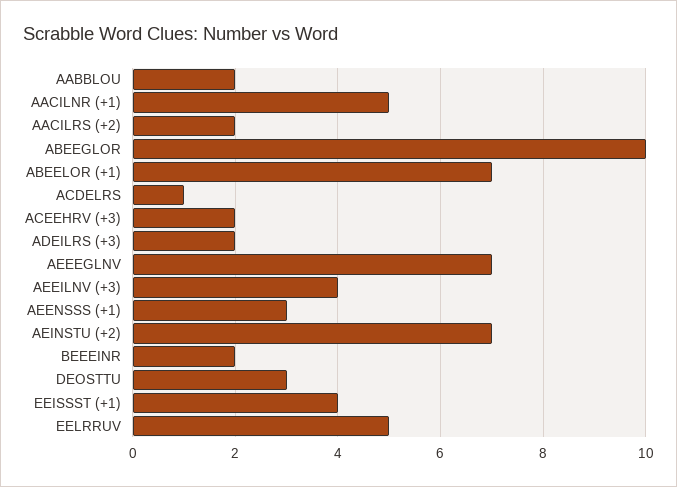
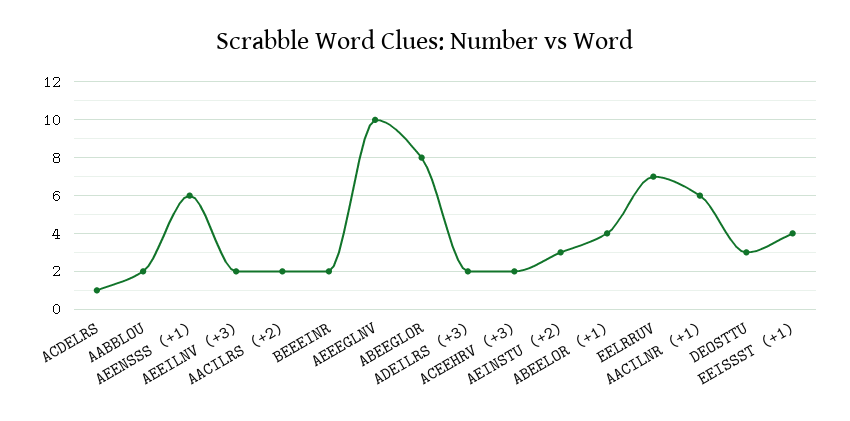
  {
    "AABBLOU": 2,
-   "AACILNR (+1)": 5,
+   "AACILNR (+1)": 6,
    "AACILRS (+2)": 2,
-   "ABEEGLOR": 10,
+   "ABEEGLOR": 8,
-   "ABEELOR (+1)": 7,
+   "ABEELOR (+1)": 4,
    "ACDELRS": 1,
    "ACEEHRV (+3)": 2,
    "ADEILRS (+3)": 2,
-   "AEEEGLNV": 7,
+   "AEEEGLNV": 10,
-   "AEEILNV (+3)": 4,
+   "AEEILNV (+3)": 2,
-   "AEENSSS (+1)": 3,
+   "AEENSSS (+1)": 6,
-   "AEINSTU (+2)": 7,
+   "AEINSTU (+2)": 3,
    "BEEEINR": 2,
    "DEOSTTU": 3,
    "EEISSST (+1)": 4,
-   "EELRRUV": 5
+   "EELRRUV": 7
  }

